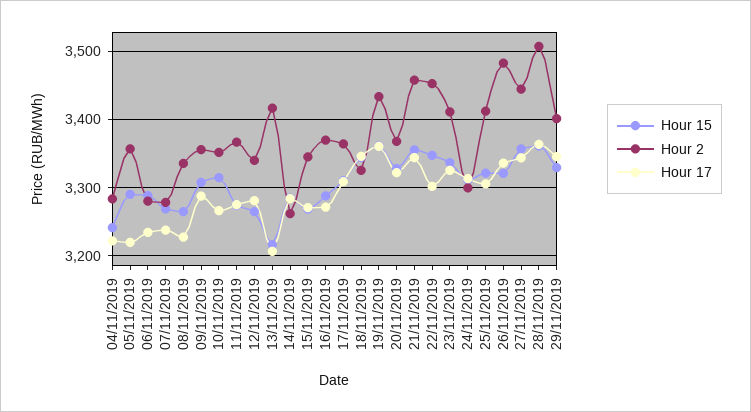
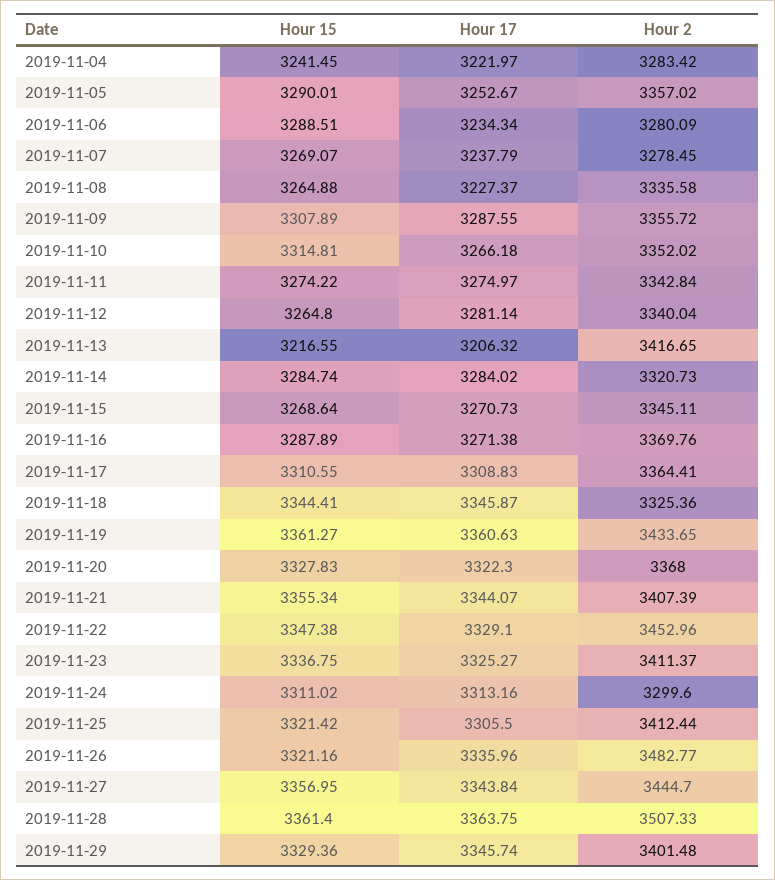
  {
    "Hour 15": {
      "04/11/2019": 3241.45,
      "05/11/2019": 3290.01,
      "06/11/2019": 3288.51,
      "07/11/2019": 3269.07,
      "08/11/2019": 3264.88,
      "09/11/2019": 3307.89,
      "10/11/2019": 3314.81,
      "11/11/2019": 3274.22,
      "12/11/2019": 3264.8,
      "13/11/2019": 3216.55,
      "14/11/2019": 3284.74,
      "15/11/2019": 3268.64,
      "16/11/2019": 3287.89,
      "17/11/2019": 3310.55,
      "18/11/2019": 3344.41,
      "19/11/2019": 3361.27,
      "20/11/2019": 3327.83,
      "21/11/2019": 3355.34,
      "22/11/2019": 3347.38,
      "23/11/2019": 3336.75,
      "24/11/2019": 3311.02,
      "25/11/2019": 3321.42,
      "26/11/2019": 3321.16,
      "27/11/2019": 3356.95,
      "28/11/2019": 3361.4,
      "29/11/2019": 3329.36
    },
    "Hour 2": {
      "04/11/2019": 3283.42,
      "05/11/2019": 3357.02,
      "06/11/2019": 3280.09,
      "07/11/2019": 3278.45,
      "08/11/2019": 3335.58,
      "09/11/2019": 3355.72,
      "10/11/2019": 3352.02,
-     "11/11/2019": 3370,
+     "11/11/2019": 3342.84,
      "12/11/2019": 3340.04,
      "13/11/2019": 3416.65,
-     "14/11/2019": 3260,
+     "14/11/2019": 3320.73,
      "15/11/2019": 3345.11,
      "16/11/2019": 3369.76,
      "17/11/2019": 3364.41,
      "18/11/2019": 3325.36,
      "19/11/2019": 3433.65,
      "20/11/2019": 3368,
-     "21/11/2019": 3460,
+     "21/11/2019": 3407.39,
      "22/11/2019": 3452.96,
      "23/11/2019": 3411.37,
      "24/11/2019": 3299.6,
      "25/11/2019": 3412.44,
      "26/11/2019": 3482.77,
      "27/11/2019": 3444.7,
      "28/11/2019": 3507.33,
      "29/11/2019": 3401.48
    },
    "Hour 17": {
      "04/11/2019": 3221.97,
-     "05/11/2019": 3220,
+     "05/11/2019": 3252.67,
      "06/11/2019": 3234.34,
      "07/11/2019": 3237.79,
      "08/11/2019": 3227.37,
      "09/11/2019": 3287.55,
      "10/11/2019": 3266.18,
      "11/11/2019": 3274.97,
      "12/11/2019": 3281.14,
      "13/11/2019": 3206.32,
      "14/11/2019": 3284.02,
      "15/11/2019": 3270.73,
      "16/11/2019": 3271.38,
      "17/11/2019": 3308.83,
      "18/11/2019": 3345.87,
      "19/11/2019": 3360.63,
      "20/11/2019": 3322.3,
      "21/11/2019": 3344.07,
-     "22/11/2019": 3300,
+     "22/11/2019": 3329.1,
      "23/11/2019": 3325.27,
      "24/11/2019": 3313.16,
      "25/11/2019": 3305.5,
      "26/11/2019": 3335.96,
      "27/11/2019": 3343.84,
      "28/11/2019": 3363.75,
      "29/11/2019": 3345.74
    }
  }

